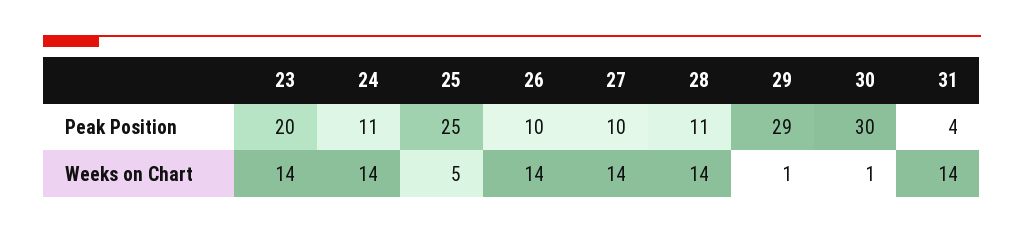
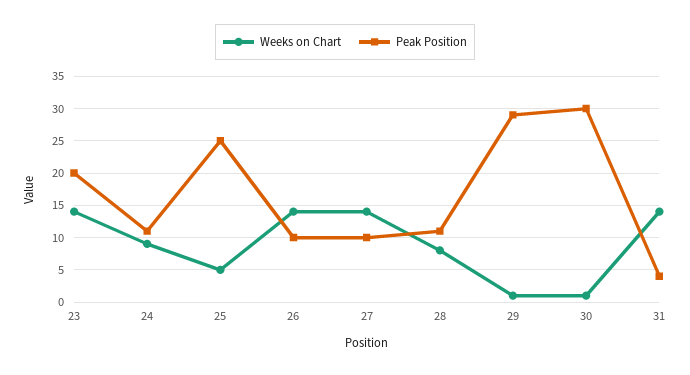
  {
    "Peak Position": {
      "23": 20,
      "24": 11,
      "25": 25,
      "26": 10,
      "27": 10,
      "28": 11,
      "29": 29,
      "30": 30,
      "31": 4
    },
    "Weeks on Chart": {
      "23": 14,
-     "24": 14,
+     "24": 9,
      "25": 5,
      "26": 14,
      "27": 14,
-     "28": 14,
+     "28": 8,
      "29": 1,
      "30": 1,
      "31": 14
    }
  }

